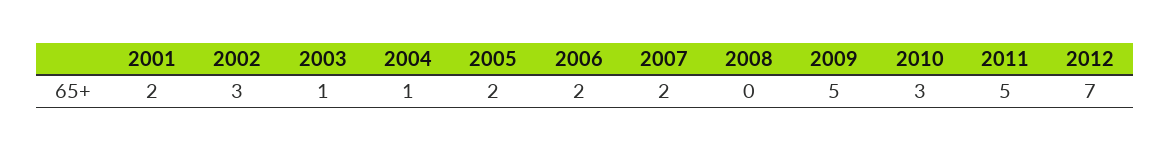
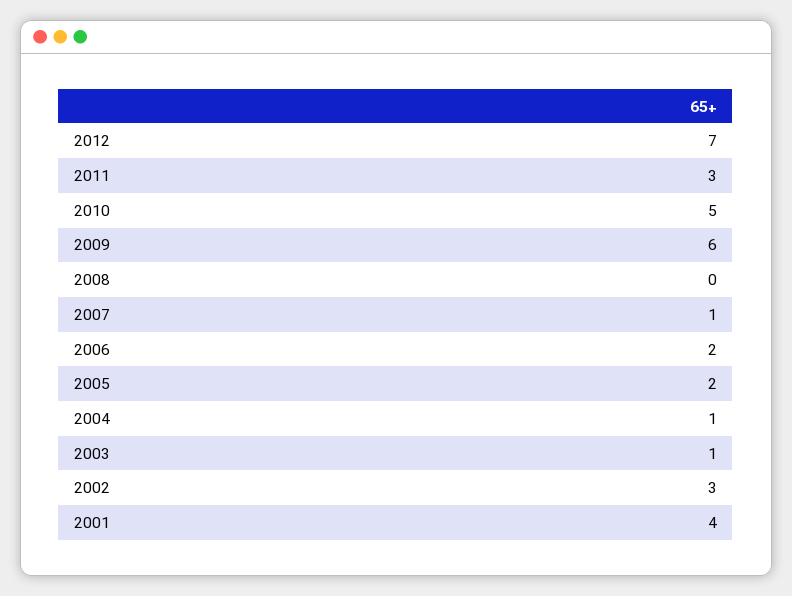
  {
-   "2001": 2,
+   "2001": 4,
    "2002": 3,
    "2003": 1,
    "2004": 1,
    "2005": 2,
    "2006": 2,
-   "2007": 2,
+   "2007": 1,
    "2008": 0,
-   "2009": 5,
+   "2009": 6,
-   "2010": 3,
+   "2010": 5,
-   "2011": 5,
+   "2011": 3,
    "2012": 7
  }

